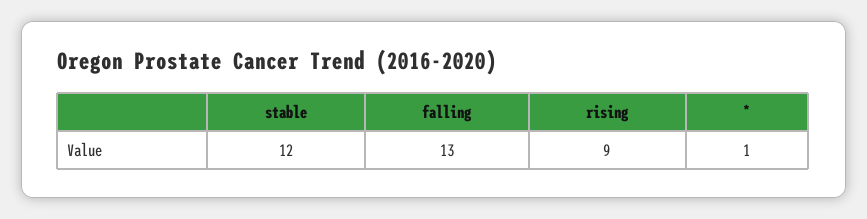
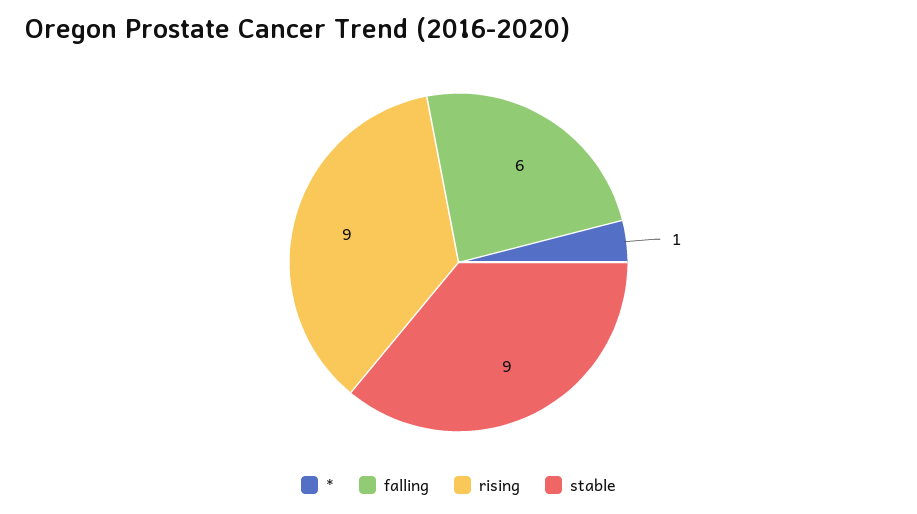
  {
-   "stable": 12,
+   "stable": 9,
-   "falling": 13,
+   "falling": 6,
    "rising": 9,
    "*": 1
  }

